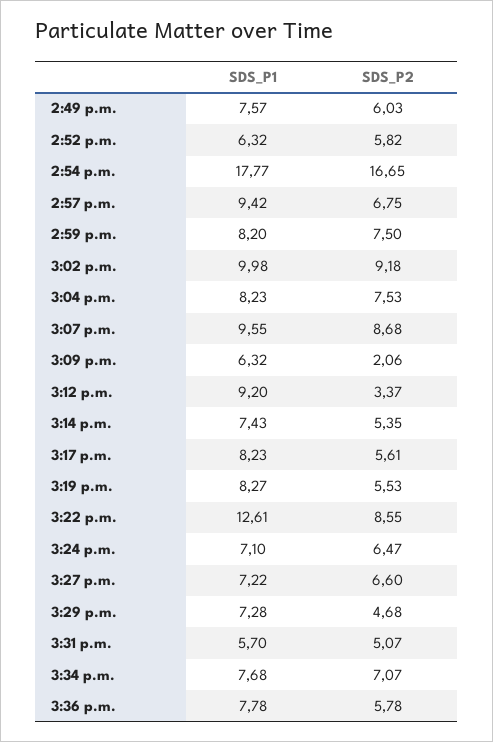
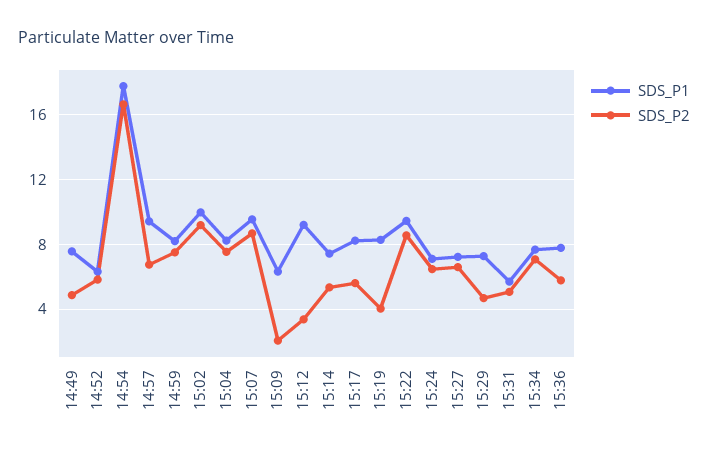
  {
    "SDS_P1": {
      "2:49 p.m.": 7.57,
      "2:52 p.m.": 6.32,
      "2:54 p.m.": 17.77,
      "2:57 p.m.": 9.42,
      "2:59 p.m.": 8.2,
      "3:02 p.m.": 9.98,
      "3:04 p.m.": 8.23,
      "3:07 p.m.": 9.55,
      "3:09 p.m.": 6.32,
      "3:12 p.m.": 9.2,
      "3:14 p.m.": 7.43,
      "3:17 p.m.": 8.23,
      "3:19 p.m.": 8.27,
-     "3:22 p.m.": 12.61,
+     "3:22 p.m.": 9.5,
      "3:24 p.m.": 7.1,
      "3:27 p.m.": 7.22,
      "3:29 p.m.": 7.28,
      "3:31 p.m.": 5.7,
      "3:34 p.m.": 7.68,
      "3:36 p.m.": 7.78
    },
    "SDS_P2": {
-     "2:49 p.m.": 6.03,
+     "2:49 p.m.": 5,
      "2:52 p.m.": 5.82,
      "2:54 p.m.": 16.65,
      "2:57 p.m.": 6.75,
      "2:59 p.m.": 7.5,
      "3:02 p.m.": 9.18,
      "3:04 p.m.": 7.53,
      "3:07 p.m.": 8.68,
      "3:09 p.m.": 2.06,
      "3:12 p.m.": 3.37,
      "3:14 p.m.": 5.35,
      "3:17 p.m.": 5.61,
-     "3:19 p.m.": 5.53,
+     "3:19 p.m.": 4,
      "3:22 p.m.": 8.55,
      "3:24 p.m.": 6.47,
      "3:27 p.m.": 6.6,
      "3:29 p.m.": 4.68,
      "3:31 p.m.": 5.07,
      "3:34 p.m.": 7.07,
      "3:36 p.m.": 5.78
    }
  }

